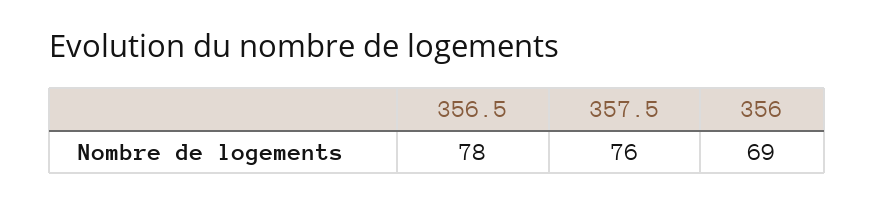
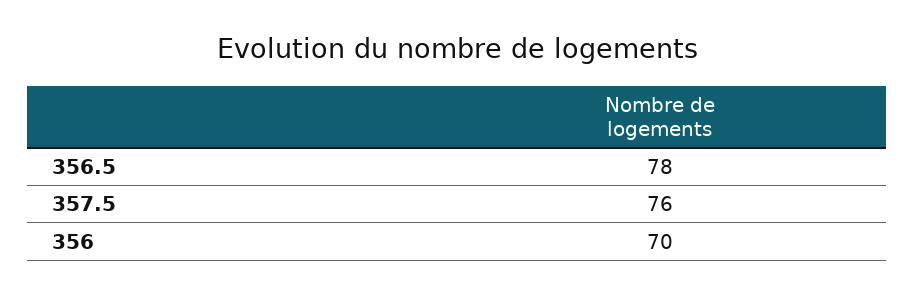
  {
    "356.5": 78,
    "357.5": 76,
-   "356": 69
+   "356": 70
  }

